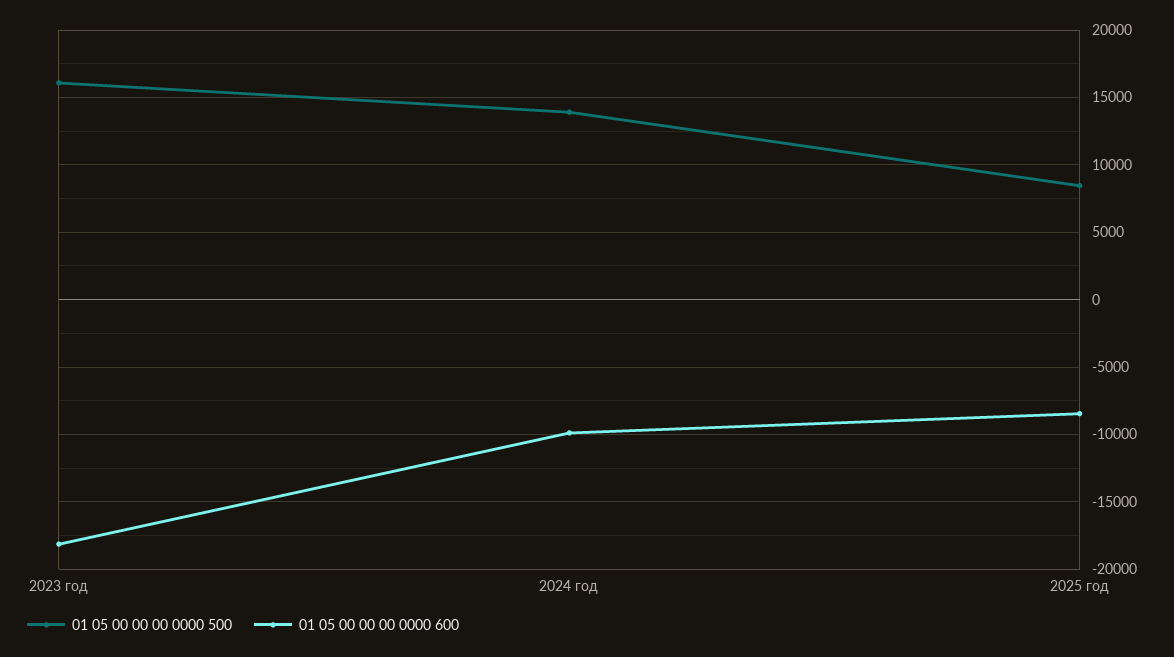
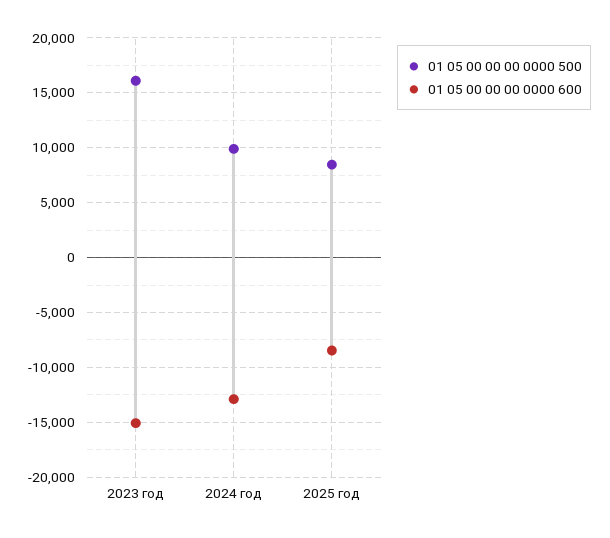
  {
    "01 05 00 00 00 0000 500": {
      "2023 год": 16000,
-     "2024 год": 14000,
+     "2024 год": 10000,
      "2025 год": 8500
    },
    "01 05 00 00 00 0000 600": {
-     "2023 год": -18000,
+     "2023 год": -15000,
-     "2024 год": -10000,
+     "2024 год": -13000,
      "2025 год": -8500
    }
  }

